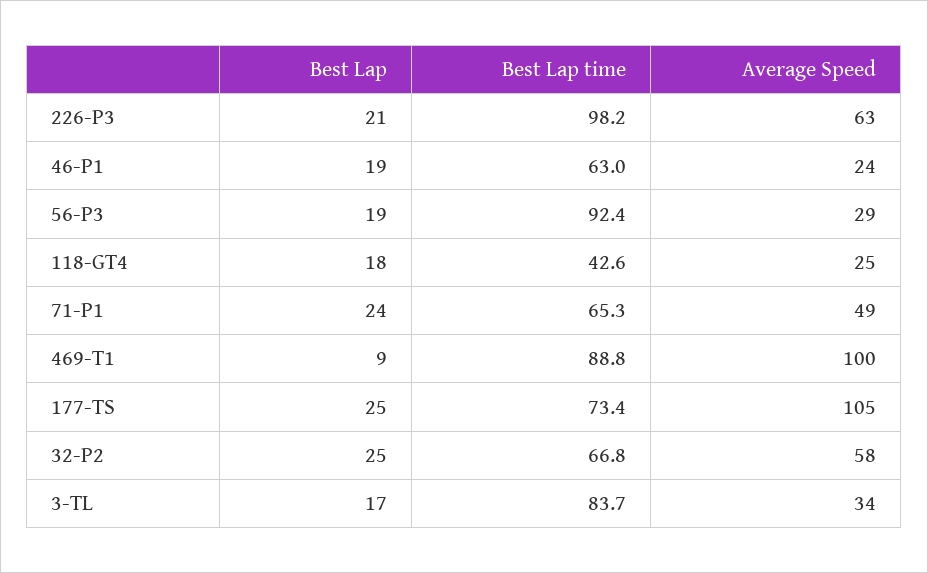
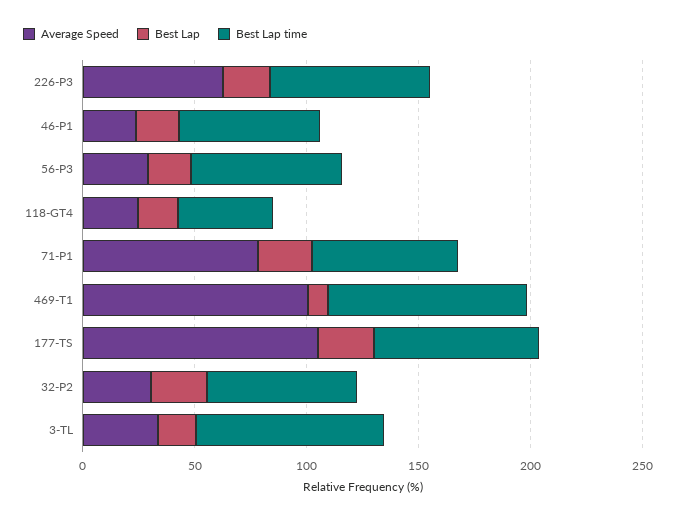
  {
    "Best Lap": {
      "226-P3": 21,
      "46-P1": 19,
      "56-P3": 19,
      "118-GT4": 18,
      "71-P1": 24,
      "469-T1": 9,
      "177-TS": 25,
      "32-P2": 25,
      "3-TL": 17
    },
    "Best Lap time": {
-     "226-P3": 98.2,
+     "226-P3": 70,
      "46-P1": 63,
-     "56-P3": 92.4,
+     "56-P3": 70,
      "118-GT4": 42.6,
      "71-P1": 65.3,
      "469-T1": 88.8,
      "177-TS": 73.4,
      "32-P2": 66.8,
      "3-TL": 83.7
    },
    "Average Speed": {
      "226-P3": 63,
      "46-P1": 24,
      "56-P3": 29,
      "118-GT4": 25,
-     "71-P1": 49,
+     "71-P1": 80,
      "469-T1": 100,
      "177-TS": 105,
-     "32-P2": 58,
+     "32-P2": 30,
      "3-TL": 34
    }
  }

